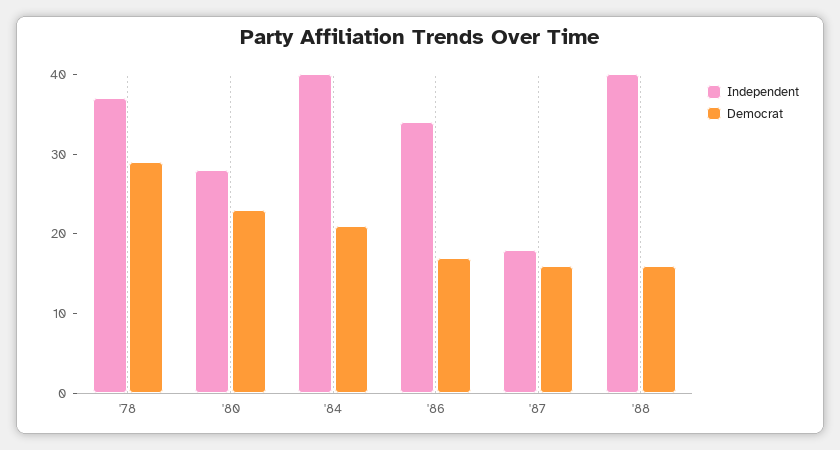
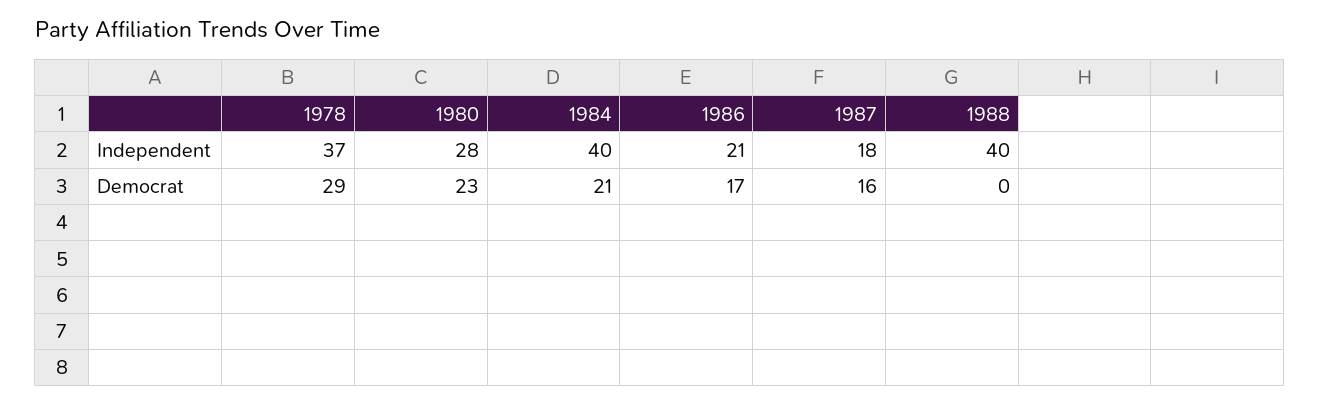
  {
    "Independent": {
      "'78": 37,
      "'80": 28,
      "'84": 40,
-     "'86": 35,
+     "'86": 21,
      "'87": 18,
      "'88": 40
    },
    "Democrat": {
      "'78": 29,
      "'80": 23,
      "'84": 21,
      "'86": 17,
      "'87": 16,
-     "'88": 15
+     "'88": 0
    }
  }

